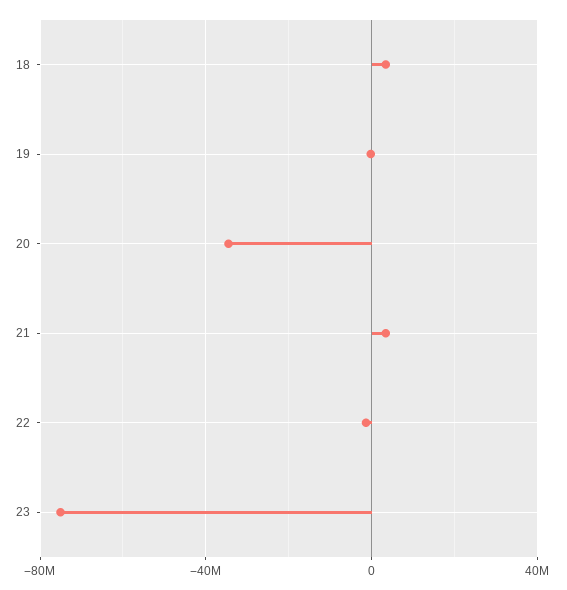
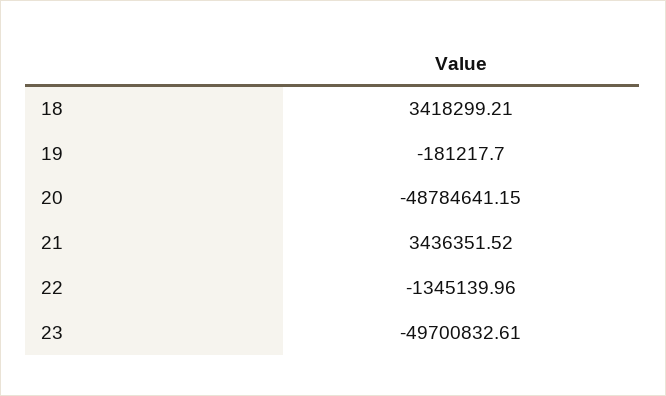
  {
    "18": 3418299.21,
    "19": -181217.7,
-   "20": -35000000,
+   "20": -48784641.15,
    "21": 3436351.52,
    "22": -1345139.96,
-   "23": -75000000
+   "23": -49700832.61
  }

